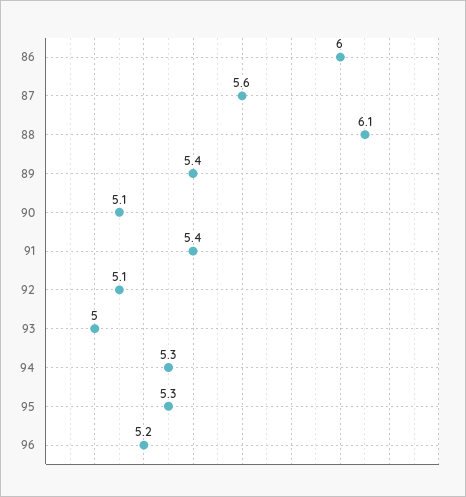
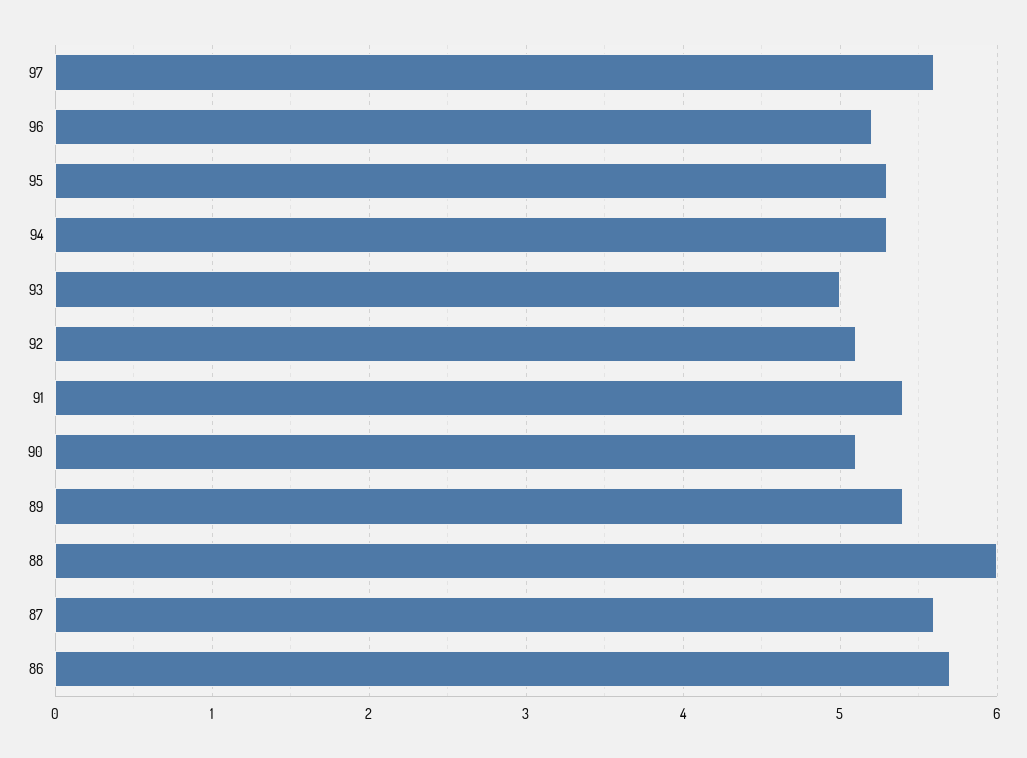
  {
-   "86": 6,
+   "86": 5.7,
    "87": 5.6,
-   "88": 6.1,
+   "88": 6,
    "89": 5.4,
    "90": 5.1,
    "91": 5.4,
    "92": 5.1,
    "93": 5,
    "94": 5.3,
    "95": 5.3,
-   "96": 5.2
+   "96": 5.2,
+   "97": 5.6
  }

